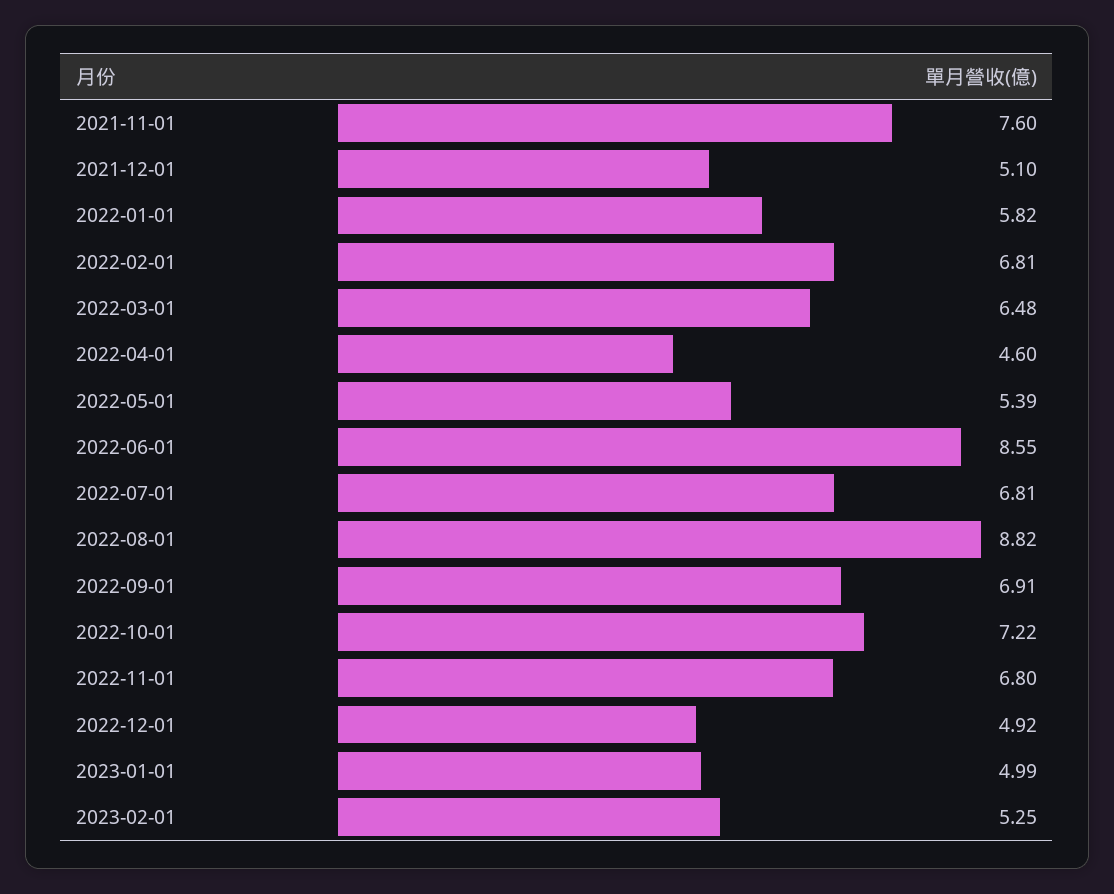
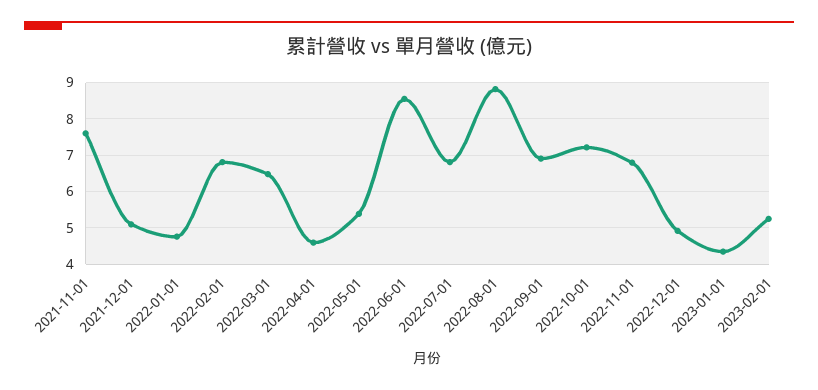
  {
    "2021-11-01": 7.6,
    "2021-12-01": 5.1,
-   "2022-01-01": 5.82,
+   "2022-01-01": 4.8,
    "2022-02-01": 6.81,
    "2022-03-01": 6.48,
    "2022-04-01": 4.6,
    "2022-05-01": 5.39,
    "2022-06-01": 8.55,
    "2022-07-01": 6.81,
    "2022-08-01": 8.82,
    "2022-09-01": 6.91,
    "2022-10-01": 7.22,
    "2022-11-01": 6.8,
    "2022-12-01": 4.92,
-   "2023-01-01": 4.99,
+   "2023-01-01": 4.4,
    "2023-02-01": 5.25
  }

